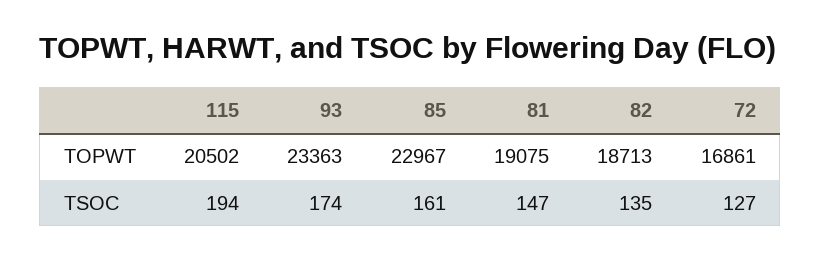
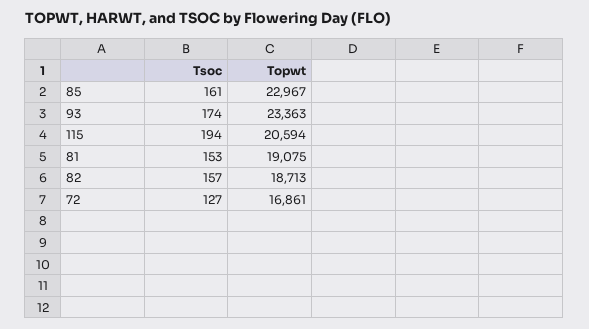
  {
    "115": {
-     "TOPWT": 20502,
+     "TOPWT": 20594,
      "TSOC": 194
    },
    "93": {
      "TOPWT": 23363,
      "TSOC": 174
    },
    "85": {
      "TOPWT": 22967,
      "TSOC": 161
    },
    "81": {
      "TOPWT": 19075,
-     "TSOC": 147
+     "TSOC": 153
    },
    "82": {
      "TOPWT": 18713,
-     "TSOC": 135
+     "TSOC": 157
    },
    "72": {
      "TOPWT": 16861,
      "TSOC": 127
    }
  }

